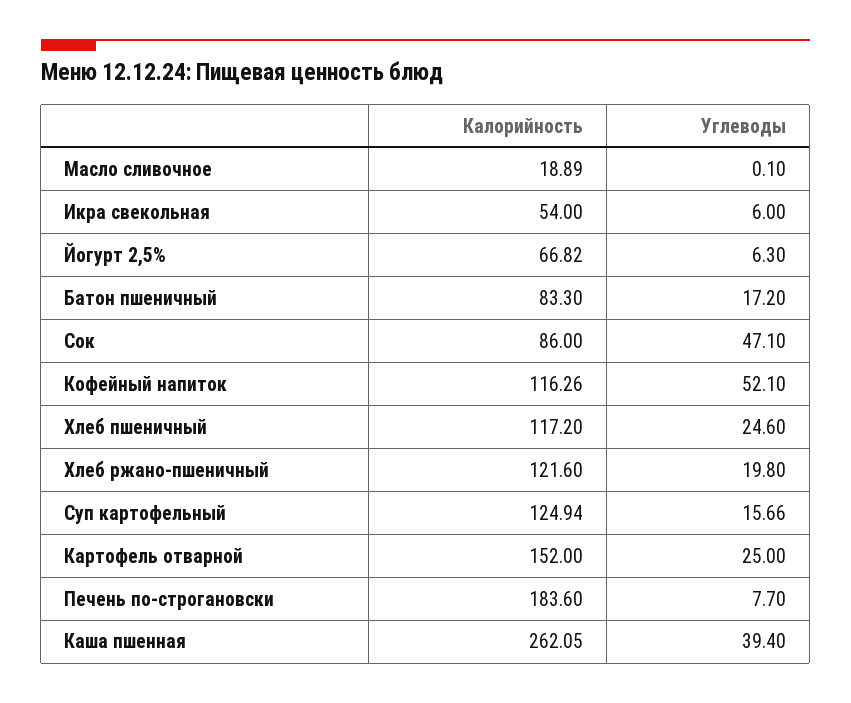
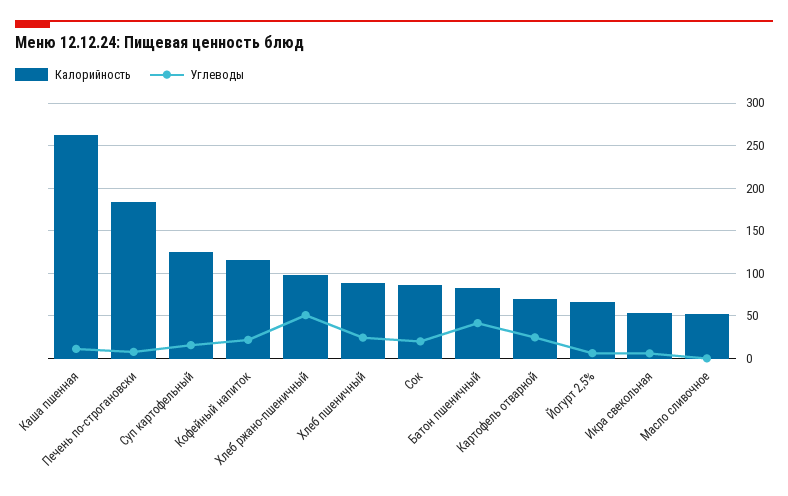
  {
    "Калорийность": {
-     "Масло сливочное": 18.89,
+     "Масло сливочное": 50,
      "Икра свекольная": 54,
      "Йогурт 2,5%": 66.82,
      "Батон пшеничный": 83.3,
      "Сок": 86,
      "Кофейный напиток": 116.26,
-     "Хлеб пшеничный": 117.2,
+     "Хлеб пшеничный": 90,
-     "Хлеб ржано-пшеничный": 121.6,
+     "Хлеб ржано-пшеничный": 100,
      "Суп картофельный": 124.94,
-     "Картофель отварной": 152,
+     "Картофель отварной": 70,
      "Печень по-строгановски": 183.6,
      "Каша пшенная": 262.05
    },
    "Углеводы": {
      "Масло сливочное": 0.1,
      "Икра свекольная": 6,
      "Йогурт 2,5%": 6.3,
-     "Батон пшеничный": 17.2,
+     "Батон пшеничный": 40,
-     "Сок": 47.1,
+     "Сок": 20,
-     "Кофейный напиток": 52.1,
+     "Кофейный напиток": 20,
      "Хлеб пшеничный": 24.6,
-     "Хлеб ржано-пшеничный": 19.8,
+     "Хлеб ржано-пшеничный": 50,
      "Суп картофельный": 15.66,
      "Картофель отварной": 25,
      "Печень по-строгановски": 7.7,
-     "Каша пшенная": 39.4
+     "Каша пшенная": 10
    }
  }

